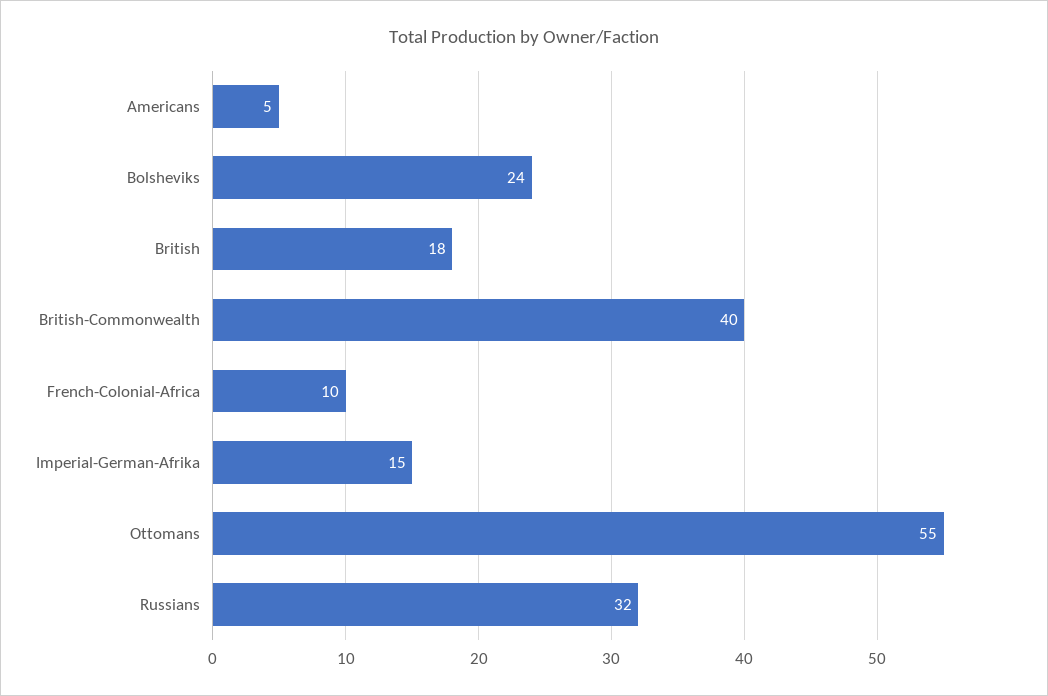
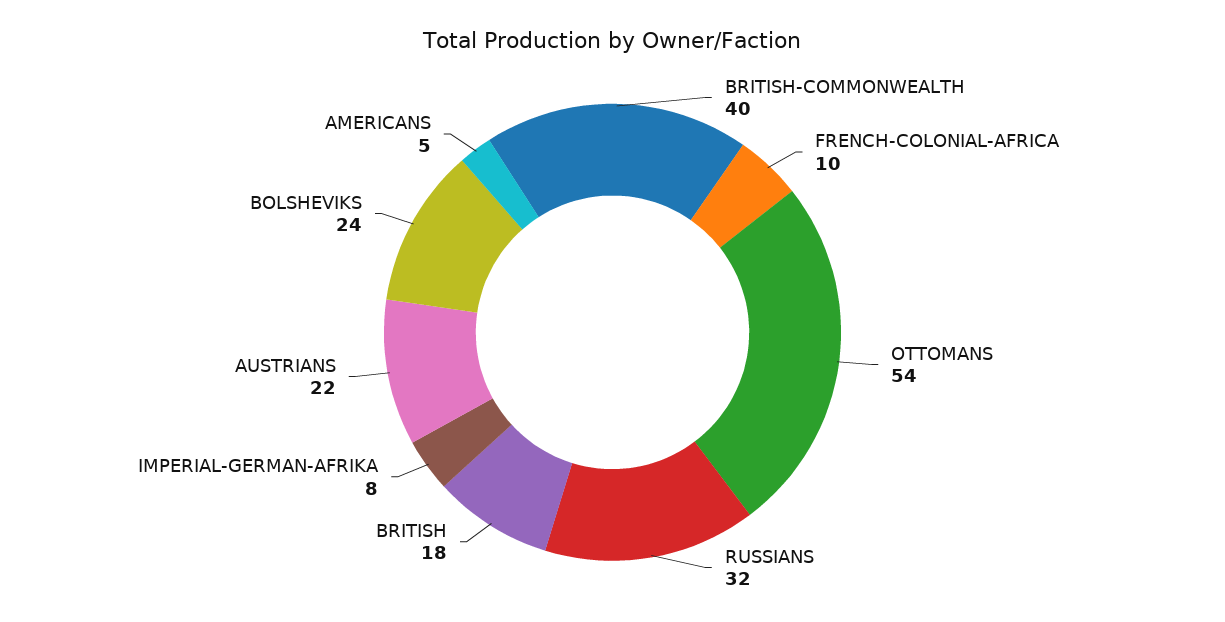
  {
    "Americans": 5,
    "Bolsheviks": 24,
    "British": 18,
    "British-Commonwealth": 40,
    "French-Colonial-Africa": 10,
-   "Imperial-German-Afrika": 15,
+   "Imperial-German-Afrika": 8,
-   "Ottomans": 55,
+   "Ottomans": 54,
-   "Russians": 32
+   "Russians": 32,
+   "AUSTRIANS": 22
  }

